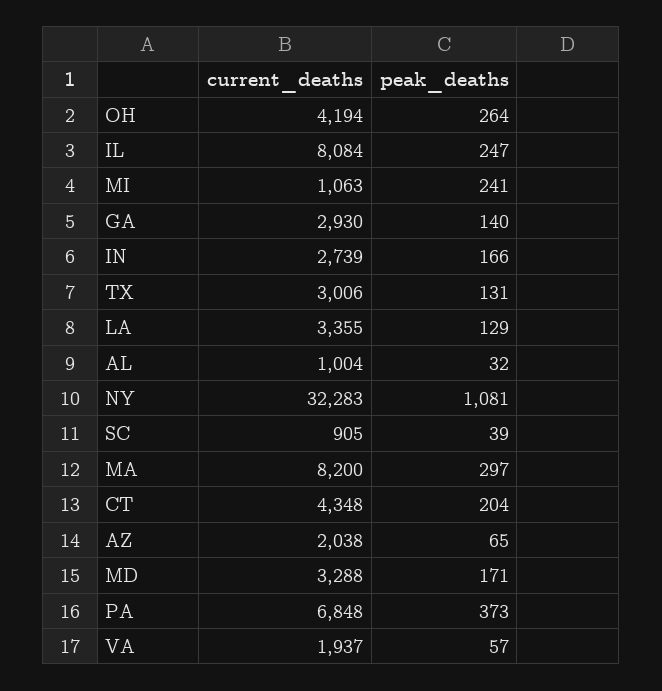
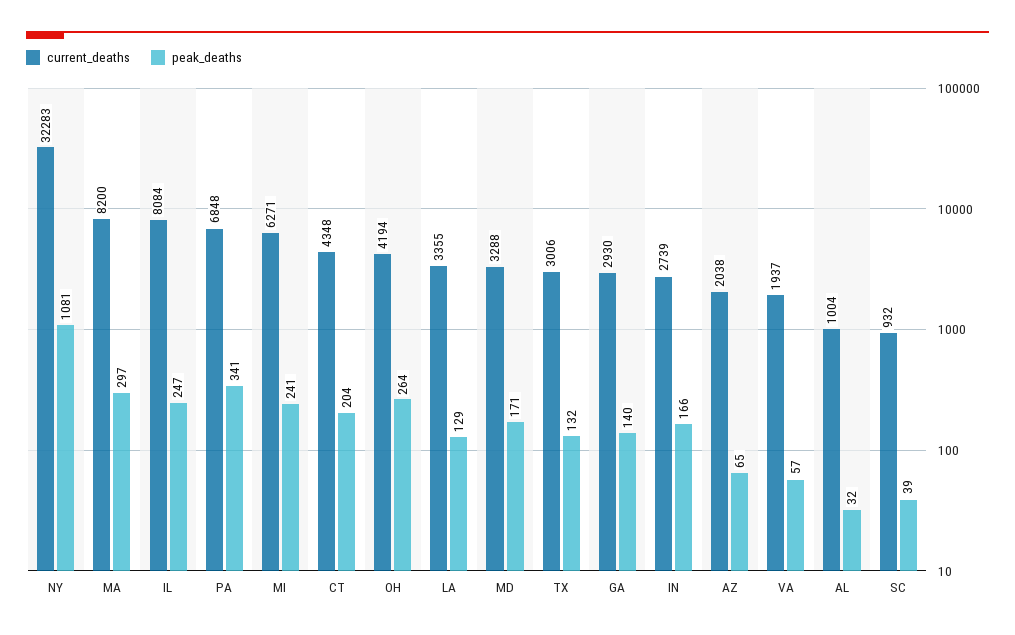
  {
    "current_deaths": {
      "OH": 4194,
      "IL": 8084,
-     "MI": 1063,
+     "MI": 6271,
      "GA": 2930,
      "IN": 2739,
      "TX": 3006,
      "LA": 3355,
      "AL": 1004,
      "NY": 32283,
-     "SC": 905,
+     "SC": 932,
      "MA": 8200,
      "CT": 4348,
      "AZ": 2038,
      "MD": 3288,
      "PA": 6848,
      "VA": 1937
    },
    "peak_deaths": {
      "OH": 264,
      "IL": 247,
      "MI": 241,
      "GA": 140,
      "IN": 166,
-     "TX": 131,
+     "TX": 132,
      "LA": 129,
      "AL": 32,
      "NY": 1081,
      "SC": 39,
      "MA": 297,
      "CT": 204,
      "AZ": 65,
      "MD": 171,
-     "PA": 373,
+     "PA": 341,
      "VA": 57
    }
  }

